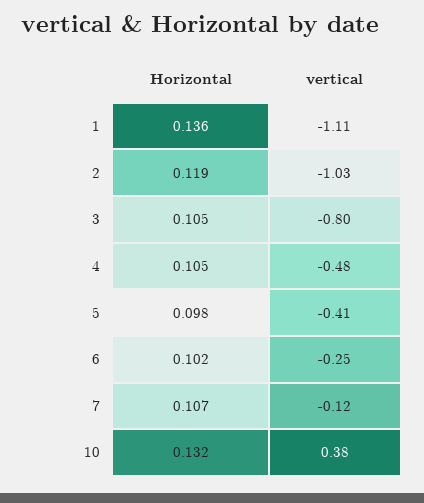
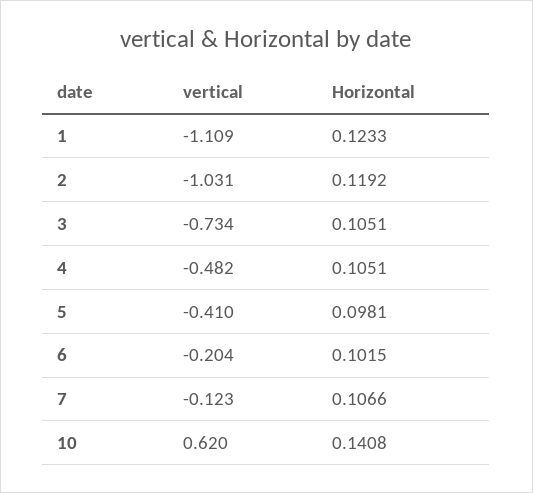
  {
    "Horizontal": {
-     "1": 0.136,
+     "1": 0.1233,
      "2": 0.1192,
      "3": 0.1051,
      "4": 0.1051,
      "5": 0.0981,
      "6": 0.1015,
      "7": 0.1066,
-     "10": 0.132
+     "10": 0.1408
    },
    "vertical": {
      "1": -1.109,
      "2": -1.031,
-     "3": -0.8,
+     "3": -0.734,
      "4": -0.482,
      "5": -0.41,
-     "6": -0.25,
+     "6": -0.204,
      "7": -0.123,
-     "10": 0.38
+     "10": 0.62
    }
  }

